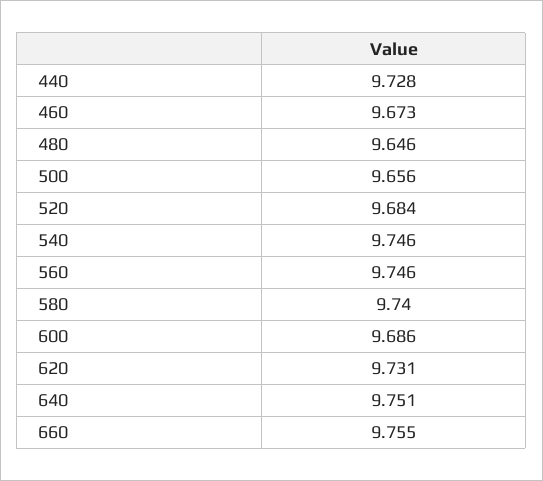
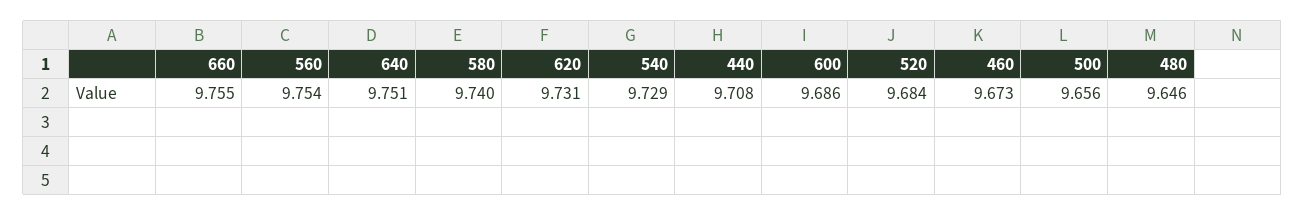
  {
-   "440": 9.728,
+   "440": 9.708,
    "460": 9.673,
    "480": 9.646,
    "500": 9.656,
    "520": 9.684,
-   "540": 9.746,
+   "540": 9.729,
-   "560": 9.746,
+   "560": 9.754,
    "580": 9.74,
    "600": 9.686,
    "620": 9.731,
    "640": 9.751,
    "660": 9.755
  }

